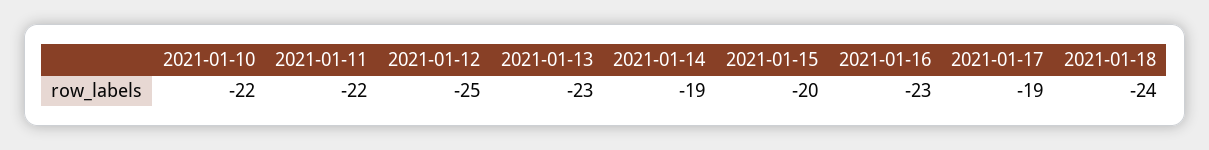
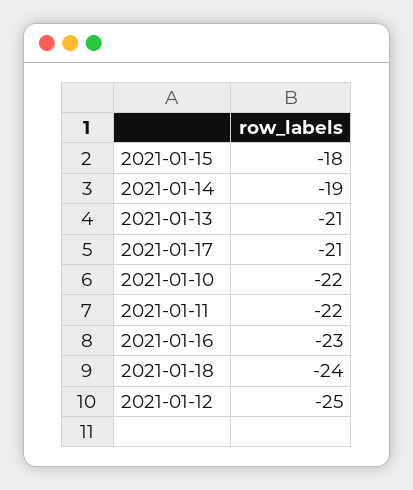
  {
    "2021-01-10": -22,
    "2021-01-11": -22,
    "2021-01-12": -25,
-   "2021-01-13": -23,
+   "2021-01-13": -21,
    "2021-01-14": -19,
-   "2021-01-15": -20,
+   "2021-01-15": -18,
    "2021-01-16": -23,
-   "2021-01-17": -19,
+   "2021-01-17": -21,
    "2021-01-18": -24
  }

